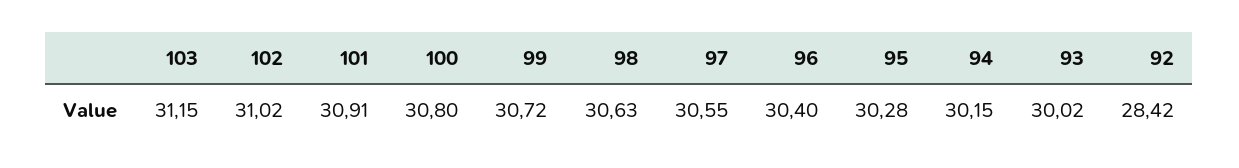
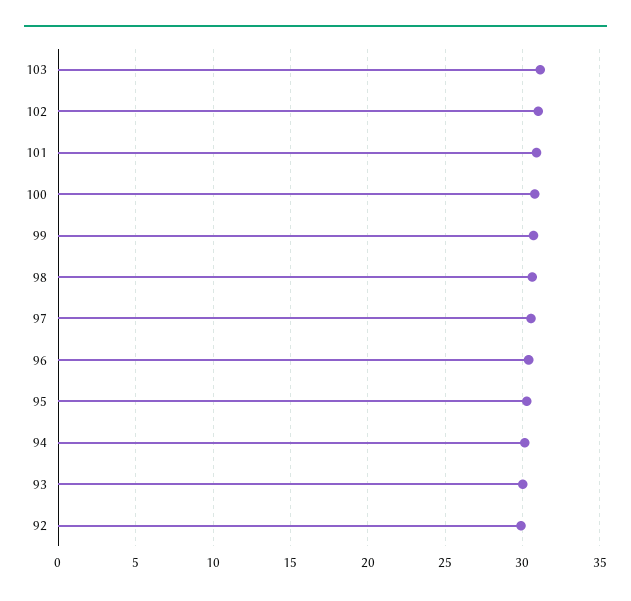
  {
    "103": 31.15,
    "102": 31.02,
    "101": 30.91,
    "100": 30.8,
    "99": 30.72,
    "98": 30.63,
    "97": 30.55,
    "96": 30.4,
    "95": 30.28,
    "94": 30.15,
    "93": 30.02,
-   "92": 28.42
+   "92": 30
  }

